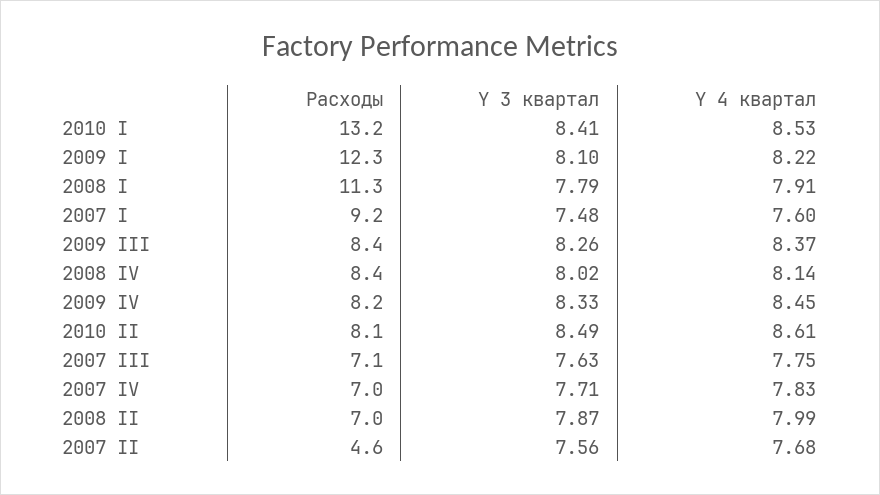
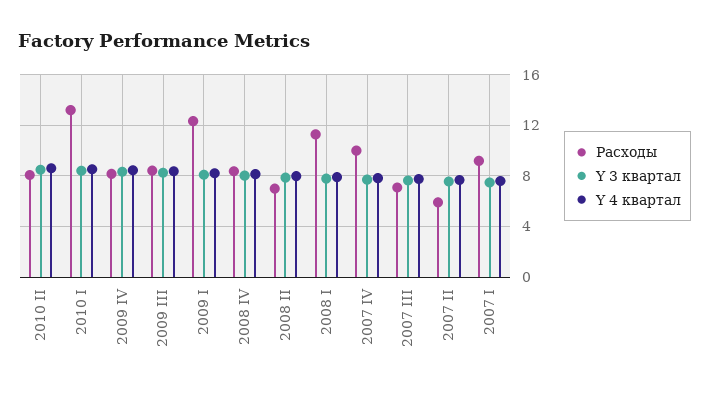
  {
    "Расходы": {
      "2010 I": 13.2,
      "2009 I": 12.3,
      "2008 I": 11.3,
      "2007 I": 9.2,
      "2009 III": 8.4,
      "2008 IV": 8.4,
      "2009 IV": 8.2,
      "2010 II": 8.1,
      "2007 III": 7.1,
-     "2007 IV": 7,
+     "2007 IV": 10,
      "2008 II": 7,
-     "2007 II": 4.6
+     "2007 II": 6
    },
    "Y 3 квартал": {
      "2010 I": 8.41,
      "2009 I": 8.1,
      "2008 I": 7.79,
      "2007 I": 7.48,
      "2009 III": 8.26,
      "2008 IV": 8.02,
      "2009 IV": 8.33,
      "2010 II": 8.49,
      "2007 III": 7.63,
      "2007 IV": 7.71,
      "2008 II": 7.87,
      "2007 II": 7.56
    },
    "Y 4 квартал": {
      "2010 I": 8.53,
      "2009 I": 8.22,
      "2008 I": 7.91,
      "2007 I": 7.6,
      "2009 III": 8.37,
      "2008 IV": 8.14,
      "2009 IV": 8.45,
      "2010 II": 8.61,
      "2007 III": 7.75,
      "2007 IV": 7.83,
      "2008 II": 7.99,
      "2007 II": 7.68
    }
  }

